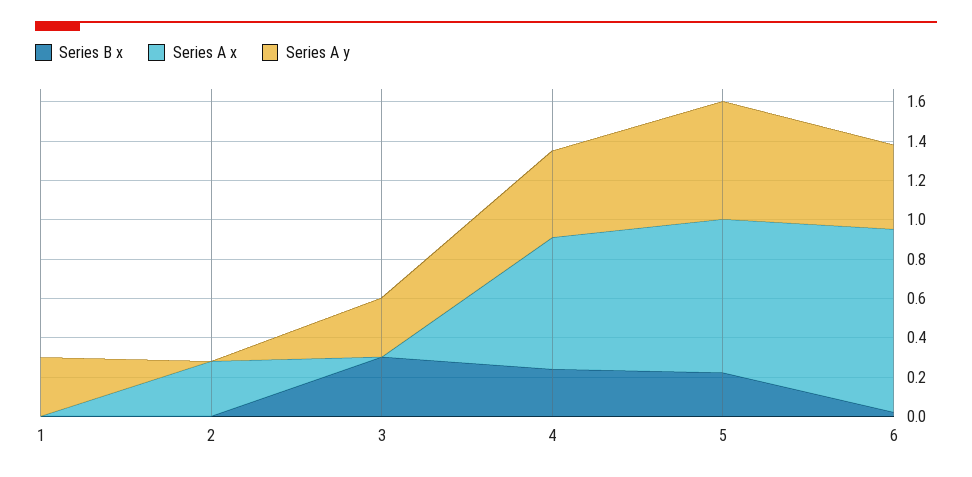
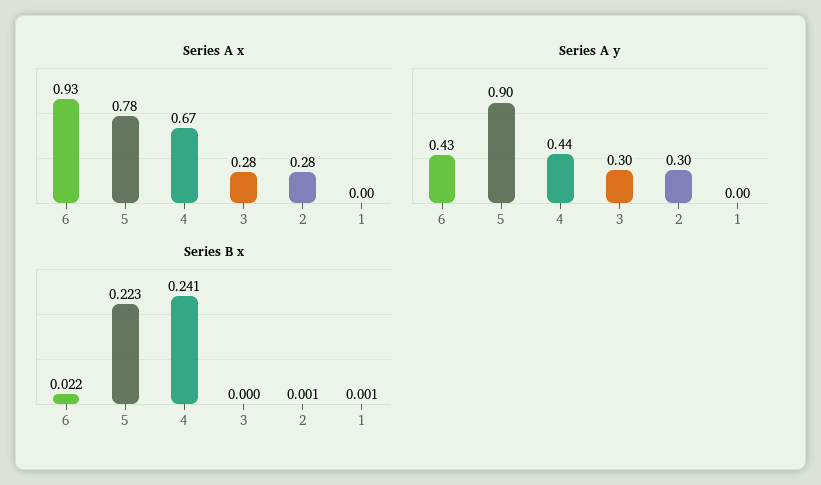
  {
    "Series B x": {
      "1": 0.001,
      "2": 0.001,
-     "3": 0.3,
+     "3": 0,
      "4": 0.241,
      "5": 0.223,
      "6": 0.022
    },
    "Series A x": {
      "1": 0,
      "2": 0.28,
-     "3": 0,
+     "3": 0.28,
      "4": 0.67,
      "5": 0.78,
      "6": 0.93
    },
    "Series A y": {
-     "1": 0.3,
+     "1": 0,
-     "2": 0,
+     "2": 0.3,
      "3": 0.3,
      "4": 0.44,
-     "5": 0.6,
+     "5": 0.9,
      "6": 0.43
    }
  }

